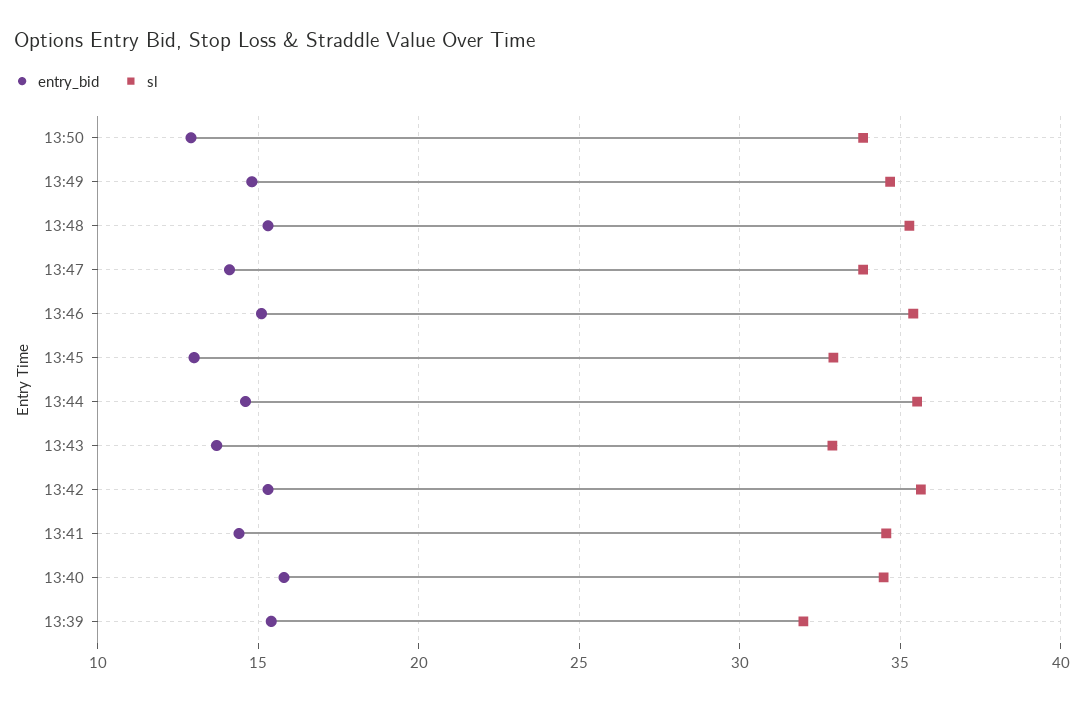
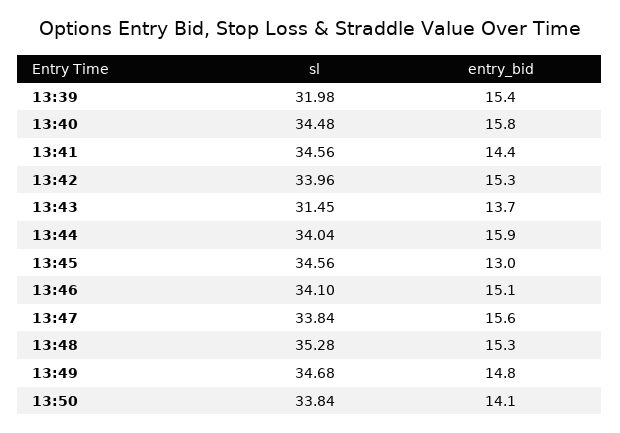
  {
    "entry_bid": {
-     "13:50": 13,
+     "13:50": 14.1,
      "13:49": 14.8,
      "13:48": 15.3,
-     "13:47": 14,
+     "13:47": 15.6,
      "13:46": 15.1,
      "13:45": 13,
-     "13:44": 14.5,
+     "13:44": 15.9,
      "13:43": 13.7,
      "13:42": 15.3,
      "13:41": 14.4,
      "13:40": 15.8,
      "13:39": 15.4
    },
    "sl": {
      "13:50": 33.84,
      "13:49": 34.68,
      "13:48": 35.28,
      "13:47": 33.84,
-     "13:46": 35.5,
+     "13:46": 34.1,
-     "13:45": 33,
+     "13:45": 34.56,
-     "13:44": 35.5,
+     "13:44": 34.04,
-     "13:43": 33,
+     "13:43": 31.45,
-     "13:42": 35.5,
+     "13:42": 33.96,
      "13:41": 34.56,
      "13:40": 34.48,
      "13:39": 31.98
    }
  }

